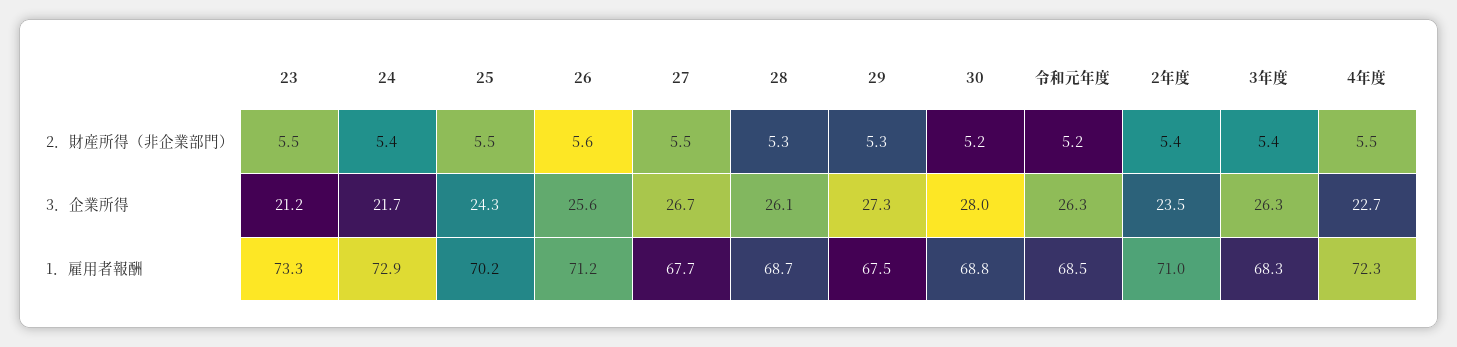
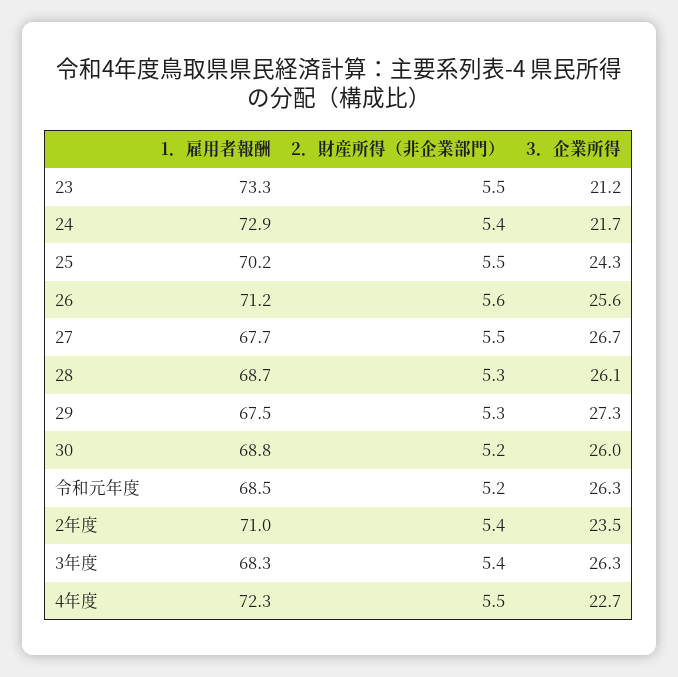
  {
    "23": {
      "2．財産所得（非企業部門）": 5.5,
      "3．企業所得": 21.2,
      "1．雇用者報酬": 73.3
    },
    "24": {
      "2．財産所得（非企業部門）": 5.4,
      "3．企業所得": 21.7,
      "1．雇用者報酬": 72.9
    },
    "25": {
      "2．財産所得（非企業部門）": 5.5,
      "3．企業所得": 24.3,
      "1．雇用者報酬": 70.2
    },
    "26": {
      "2．財産所得（非企業部門）": 5.6,
      "3．企業所得": 25.6,
      "1．雇用者報酬": 71.2
    },
    "27": {
      "2．財産所得（非企業部門）": 5.5,
      "3．企業所得": 26.7,
      "1．雇用者報酬": 67.7
    },
    "28": {
      "2．財産所得（非企業部門）": 5.3,
      "3．企業所得": 26.1,
      "1．雇用者報酬": 68.7
    },
    "29": {
      "2．財産所得（非企業部門）": 5.3,
      "3．企業所得": 27.3,
      "1．雇用者報酬": 67.5
    },
    "30": {
      "2．財産所得（非企業部門）": 5.2,
-     "3．企業所得": 28,
+     "3．企業所得": 26,
      "1．雇用者報酬": 68.8
    },
    "令和元年度": {
      "2．財産所得（非企業部門）": 5.2,
      "3．企業所得": 26.3,
      "1．雇用者報酬": 68.5
    },
    "2年度": {
      "2．財産所得（非企業部門）": 5.4,
      "3．企業所得": 23.5,
      "1．雇用者報酬": 71
    },
    "3年度": {
      "2．財産所得（非企業部門）": 5.4,
      "3．企業所得": 26.3,
      "1．雇用者報酬": 68.3
    },
    "4年度": {
      "2．財産所得（非企業部門）": 5.5,
      "3．企業所得": 22.7,
      "1．雇用者報酬": 72.3
    }
  }

